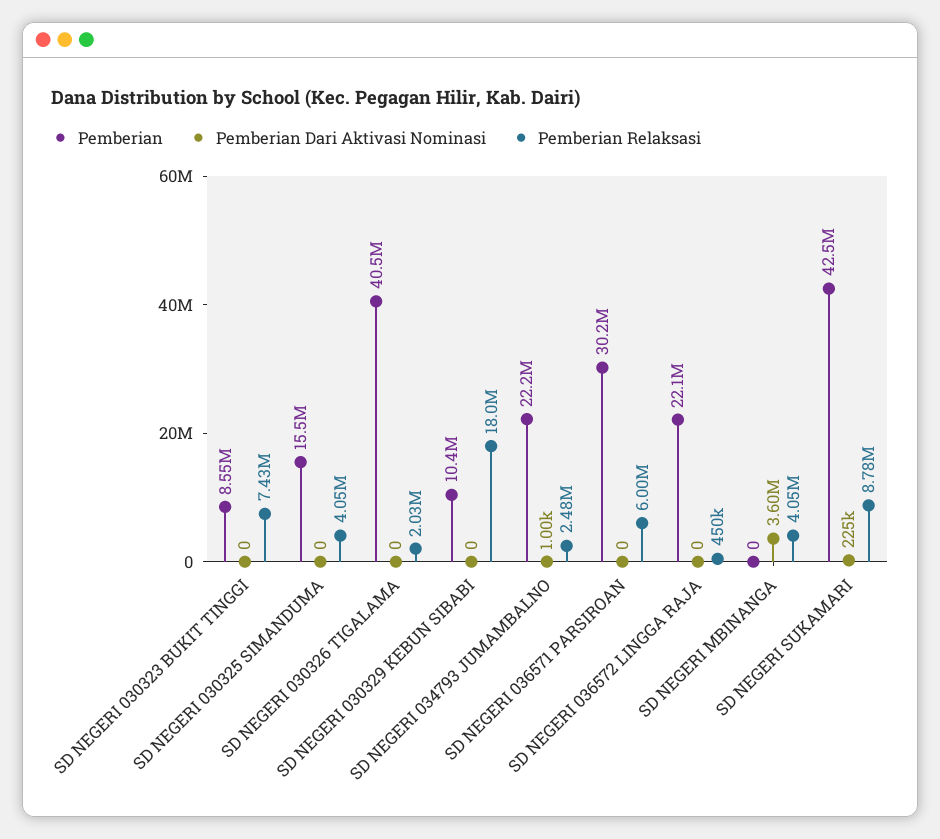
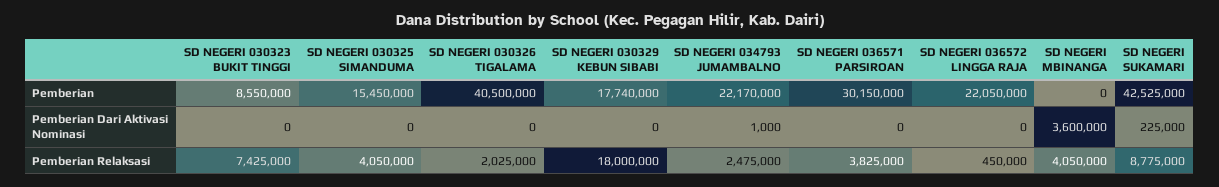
  {
    "Pemberian": {
      "SD NEGERI 030323 BUKIT TINGGI": 8550000,
      "SD NEGERI 030325 SIMANDUMA": 15450000,
      "SD NEGERI 030326 TIGALAMA": 40500000,
-     "SD NEGERI 030329 KEBUN SIBABI": 10400000,
+     "SD NEGERI 030329 KEBUN SIBABI": 17740000,
      "SD NEGERI 034793 JUMAMBALNO": 22170000,
      "SD NEGERI 036571 PARSIROAN": 30150000,
      "SD NEGERI 036572 LINGGA RAJA": 22050000,
      "SD NEGERI MBINANGA": 0,
      "SD NEGERI SUKAMARI": 42525000
    },
    "Pemberian Dari Aktivasi Nominasi": {
      "SD NEGERI 030323 BUKIT TINGGI": 0,
      "SD NEGERI 030325 SIMANDUMA": 0,
      "SD NEGERI 030326 TIGALAMA": 0,
      "SD NEGERI 030329 KEBUN SIBABI": 0,
      "SD NEGERI 034793 JUMAMBALNO": 1000,
      "SD NEGERI 036571 PARSIROAN": 0,
      "SD NEGERI 036572 LINGGA RAJA": 0,
      "SD NEGERI MBINANGA": 3600000,
      "SD NEGERI SUKAMARI": 225000
    },
    "Pemberian Relaksasi": {
      "SD NEGERI 030323 BUKIT TINGGI": 7425000,
      "SD NEGERI 030325 SIMANDUMA": 4050000,
      "SD NEGERI 030326 TIGALAMA": 2025000,
      "SD NEGERI 030329 KEBUN SIBABI": 18000000,
      "SD NEGERI 034793 JUMAMBALNO": 2475000,
-     "SD NEGERI 036571 PARSIROAN": 6000000,
+     "SD NEGERI 036571 PARSIROAN": 3825000,
      "SD NEGERI 036572 LINGGA RAJA": 450000,
      "SD NEGERI MBINANGA": 4050000,
      "SD NEGERI SUKAMARI": 8775000
    }
  }

